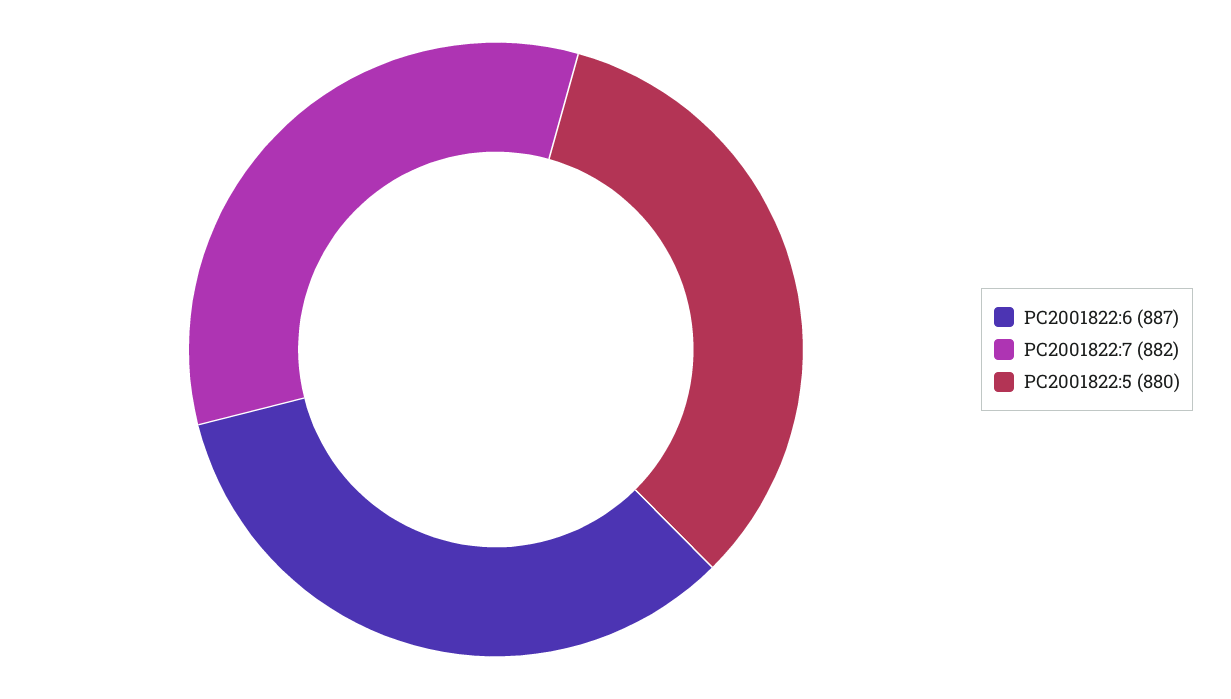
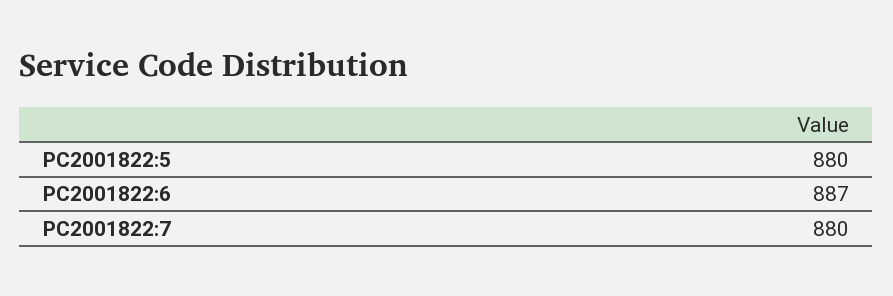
  {
    "PC2001822:6": 887,
-   "PC2001822:7": 882,
+   "PC2001822:7": 880,
    "PC2001822:5": 880
  }

